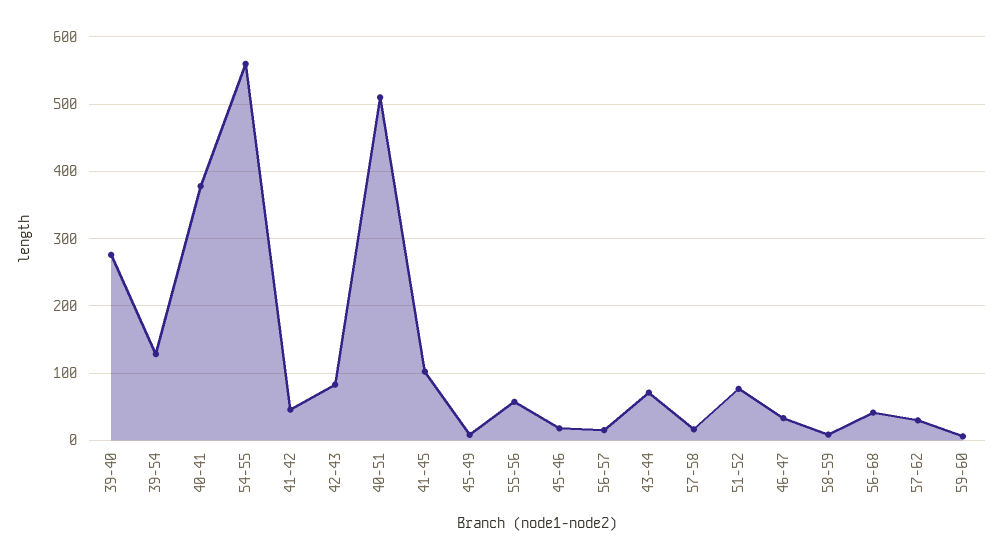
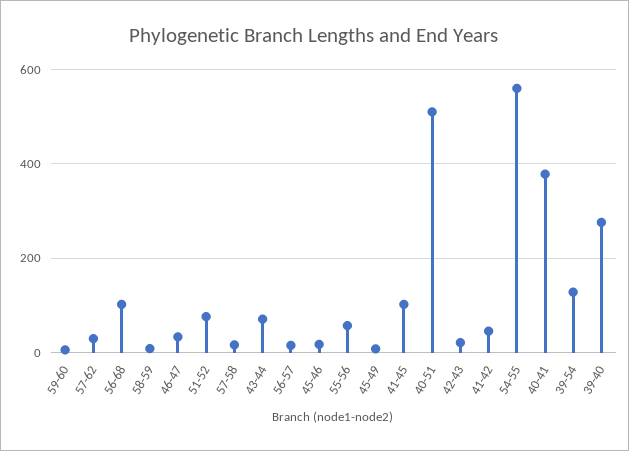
  {
    "39-40": 280,
    "39-54": 130,
    "40-41": 380,
    "54-55": 560,
    "41-42": 50,
-   "42-43": 80,
+   "42-43": 20,
    "40-51": 510,
    "41-45": 100,
    "45-49": 10,
    "55-56": 60,
    "45-46": 20,
    "56-57": 20,
    "43-44": 70,
    "57-58": 20,
    "51-52": 80,
    "46-47": 30,
    "58-59": 10,
-   "56-68": 40,
+   "56-68": 100,
    "57-62": 30,
    "59-60": 10
  }

